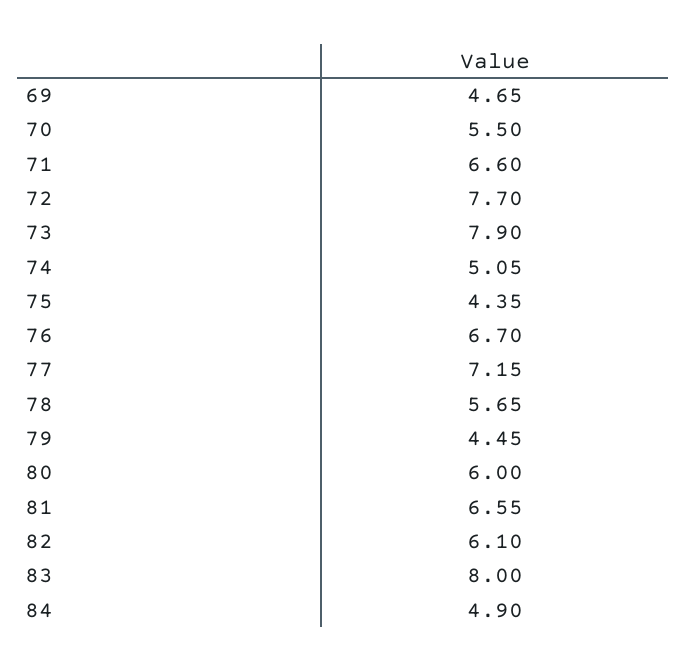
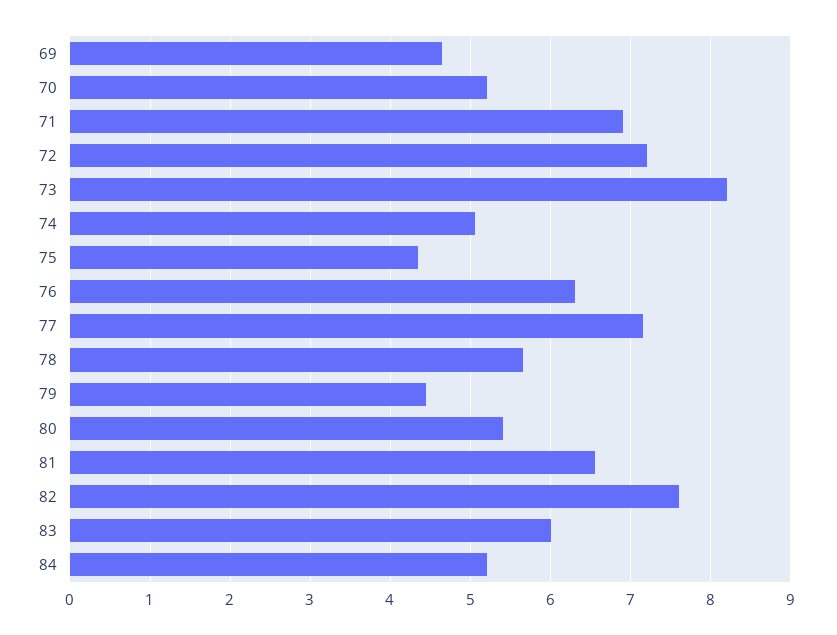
  {
    "69": 4.65,
-   "70": 5.5,
+   "70": 5.2,
-   "71": 6.6,
+   "71": 6.9,
-   "72": 7.7,
+   "72": 7.2,
-   "73": 7.9,
+   "73": 8.2,
    "74": 5.05,
    "75": 4.35,
-   "76": 6.7,
+   "76": 6.3,
    "77": 7.15,
    "78": 5.65,
    "79": 4.45,
-   "80": 6,
+   "80": 5.4,
    "81": 6.55,
-   "82": 6.1,
+   "82": 7.6,
-   "83": 8,
+   "83": 6,
-   "84": 4.9
+   "84": 5.2
  }

